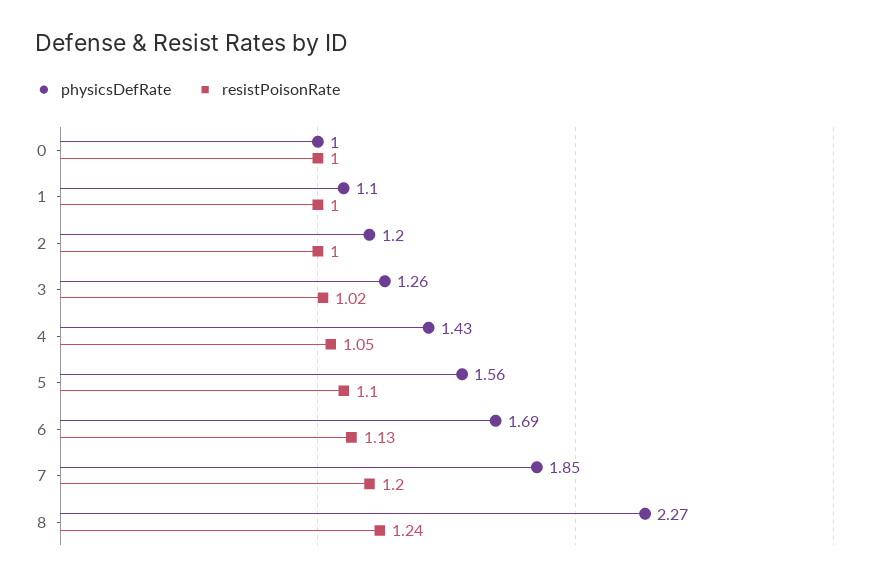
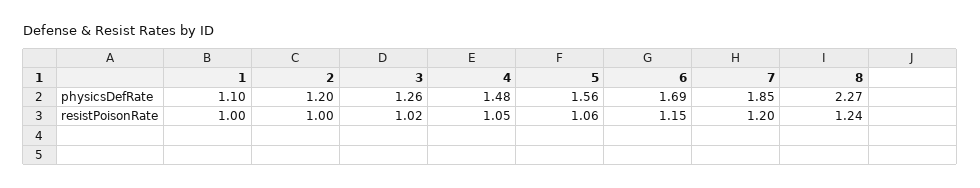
  {
    "physicsDefRate": {
-     "0": 1,
      "1": 1.1,
      "2": 1.2,
      "3": 1.26,
-     "4": 1.43,
+     "4": 1.48,
      "5": 1.56,
      "6": 1.69,
      "7": 1.85,
      "8": 2.27
    },
    "resistPoisonRate": {
-     "0": 1,
      "1": 1,
      "2": 1,
      "3": 1.02,
      "4": 1.05,
-     "5": 1.1,
+     "5": 1.06,
-     "6": 1.13,
+     "6": 1.15,
      "7": 1.2,
      "8": 1.24
    }
  }

